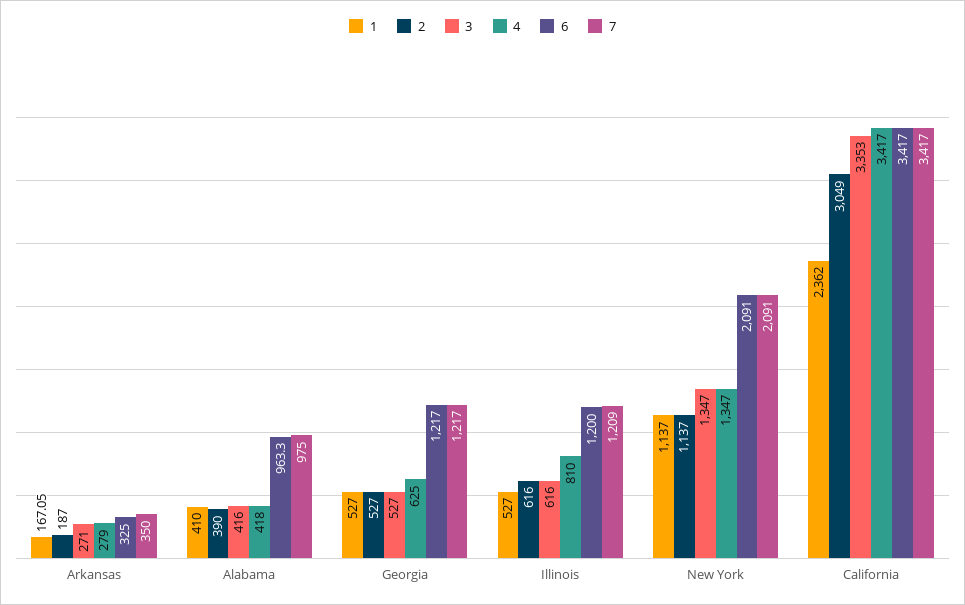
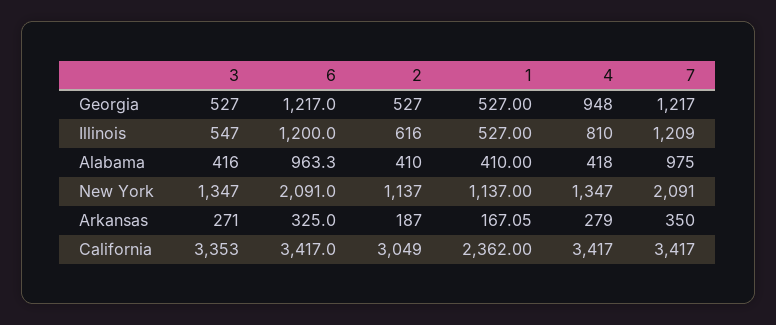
  {
    "1": {
      "Arkansas": 167.05,
      "Alabama": 410,
      "Georgia": 527,
      "Illinois": 527,
      "New York": 1137,
      "California": 2362
    },
    "2": {
      "Arkansas": 187,
-     "Alabama": 390,
+     "Alabama": 410,
      "Georgia": 527,
      "Illinois": 616,
      "New York": 1137,
      "California": 3049
    },
    "3": {
      "Arkansas": 271,
      "Alabama": 416,
      "Georgia": 527,
-     "Illinois": 616,
+     "Illinois": 547,
      "New York": 1347,
      "California": 3353
    },
    "4": {
      "Arkansas": 279,
      "Alabama": 418,
-     "Georgia": 625,
+     "Georgia": 948,
      "Illinois": 810,
      "New York": 1347,
      "California": 3417
    },
    "6": {
      "Arkansas": 325,
      "Alabama": 963.3,
      "Georgia": 1217,
      "Illinois": 1200,
      "New York": 2091,
      "California": 3417
    },
    "7": {
      "Arkansas": 350,
      "Alabama": 975,
      "Georgia": 1217,
      "Illinois": 1209,
      "New York": 2091,
      "California": 3417
    }
  }

